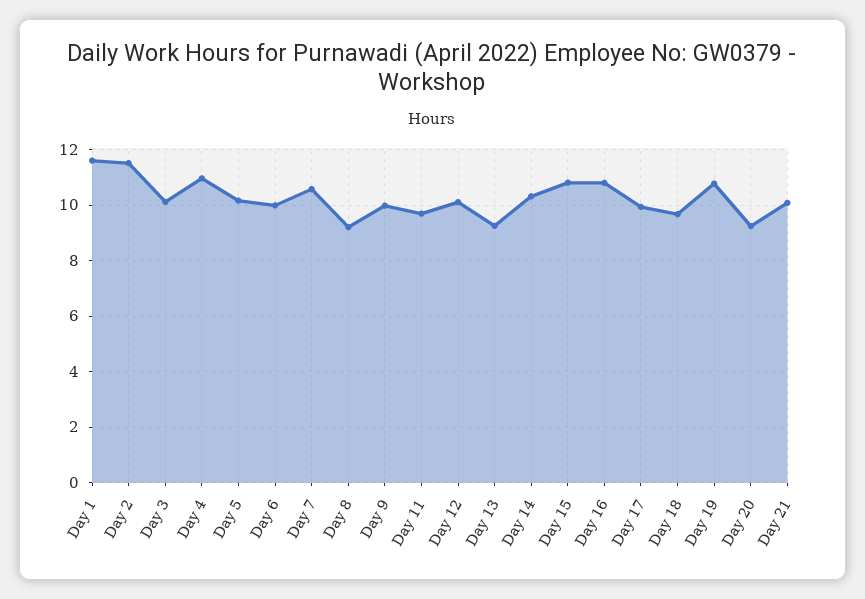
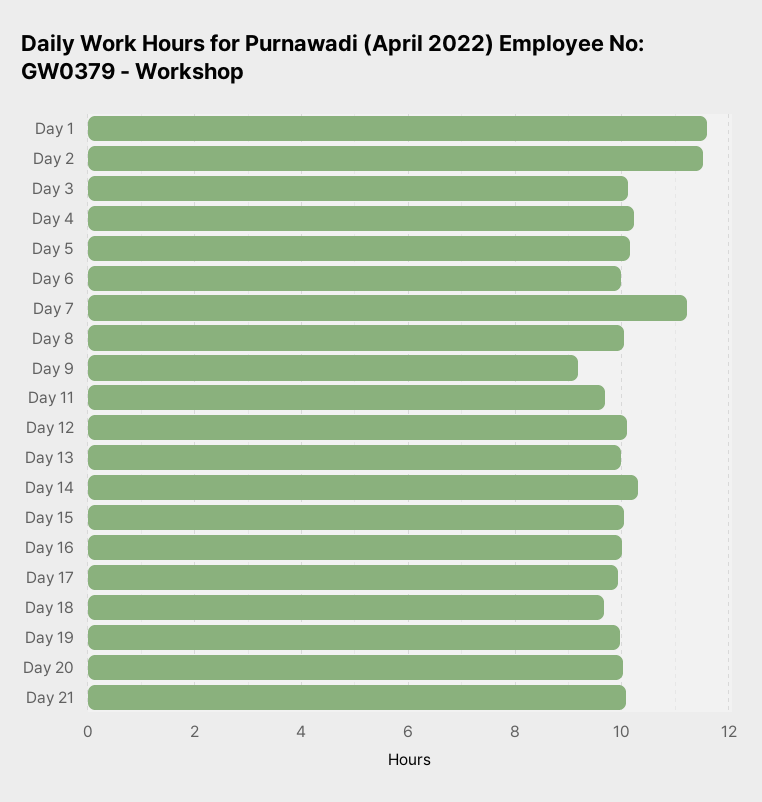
  {
    "Day 1": 11.6,
    "Day 2": 11.6,
    "Day 3": 10.2,
-   "Day 4": 11,
+   "Day 4": 10.2,
    "Day 5": 10.2,
    "Day 6": 10,
-   "Day 7": 10.5,
+   "Day 7": 11.2,
-   "Day 8": 9.25,
+   "Day 8": 10,
-   "Day 9": 10,
+   "Day 9": 9.2,
    "Day 11": 9.6,
    "Day 12": 10.2,
-   "Day 13": 9.25,
+   "Day 13": 10,
    "Day 14": 10.4,
-   "Day 15": 10.75,
+   "Day 15": 10,
-   "Day 16": 10.75,
+   "Day 16": 10,
    "Day 17": 10,
    "Day 18": 9.6,
-   "Day 19": 10.75,
+   "Day 19": 10,
-   "Day 20": 9.25,
+   "Day 20": 10,
    "Day 21": 10
  }

